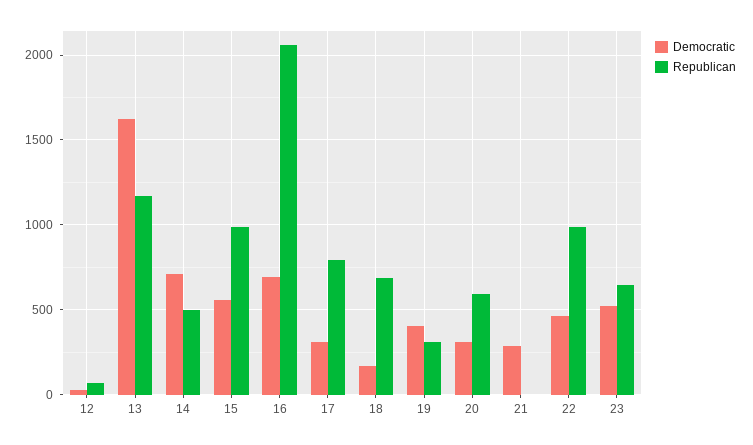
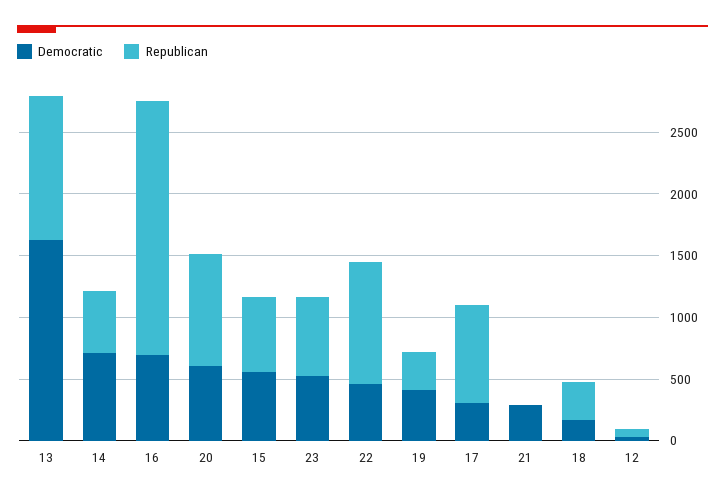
  {
    "Democratic": {
      "12": 50,
      "13": 1650,
      "14": 700,
      "15": 550,
      "16": 700,
      "17": 300,
      "18": 150,
      "19": 400,
-     "20": 300,
+     "20": 600,
      "21": 300,
      "22": 450,
      "23": 500
    },
    "Republican": {
      "12": 50,
      "13": 1150,
      "14": 500,
-     "15": 1000,
+     "15": 600,
      "16": 2050,
      "17": 800,
-     "18": 700,
+     "18": 300,
      "19": 300,
-     "20": 600,
+     "20": 900,
      "21": 0,
      "22": 1000,
      "23": 650
    }
  }

